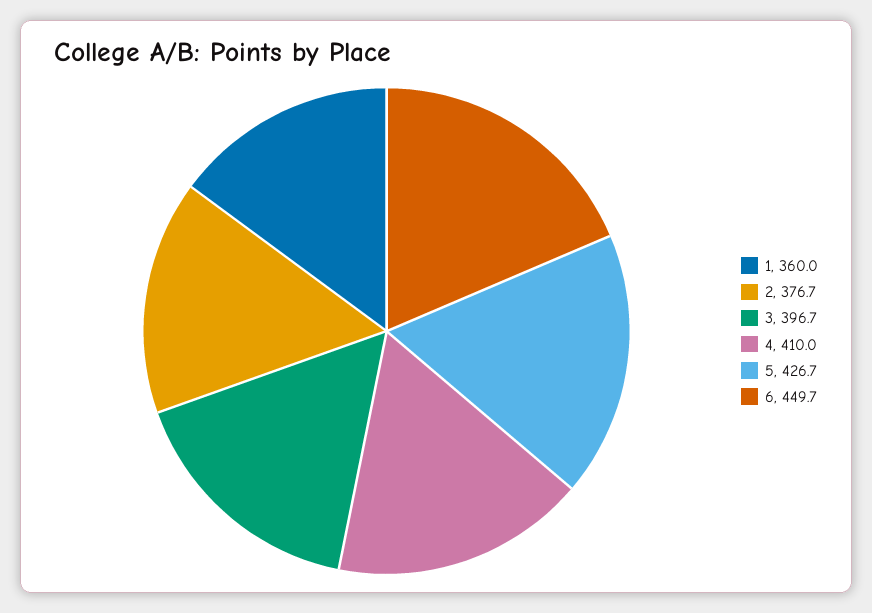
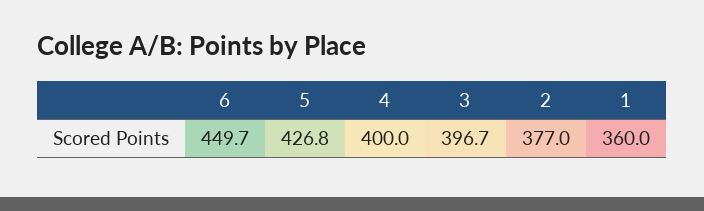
  {
    "1": 360,
-   "2": 376.7,
+   "2": 377,
    "3": 396.7,
-   "4": 410,
+   "4": 400,
-   "5": 426.7,
+   "5": 426.8,
    "6": 449.7
  }

